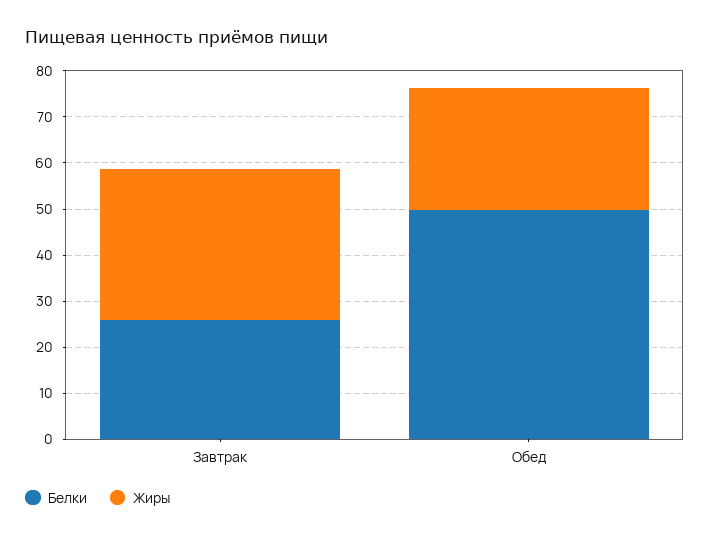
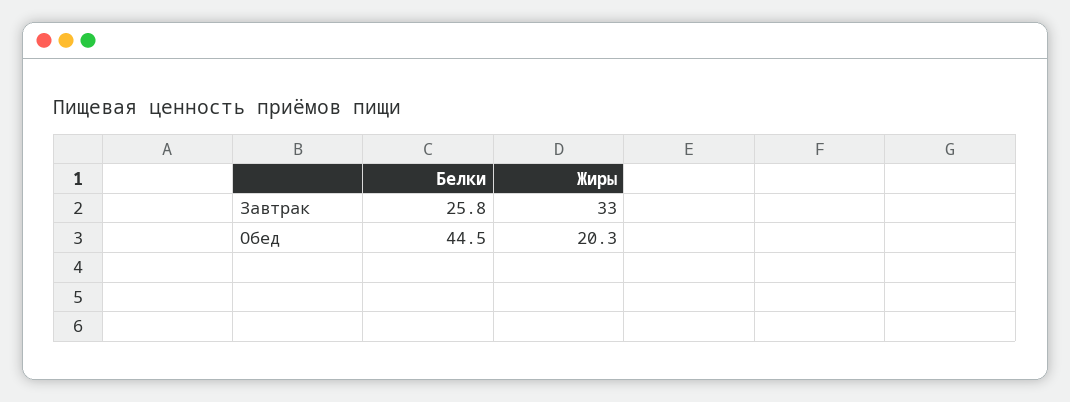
  {
    "Белки": {
      "Завтрак": 25.8,
-     "Обед": 50
+     "Обед": 44.5
    },
    "Жиры": {
      "Завтрак": 33,
-     "Обед": 26
+     "Обед": 20.3
    }
  }

